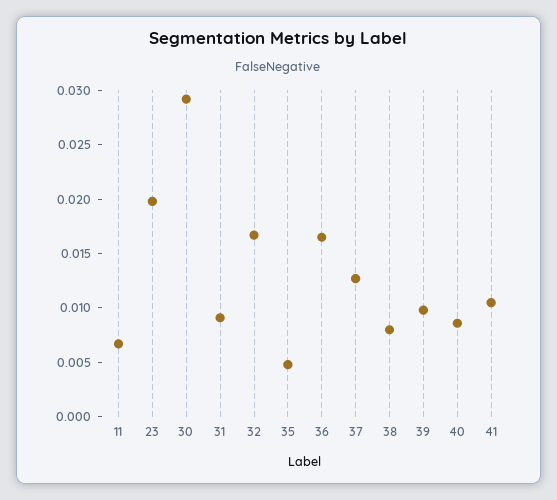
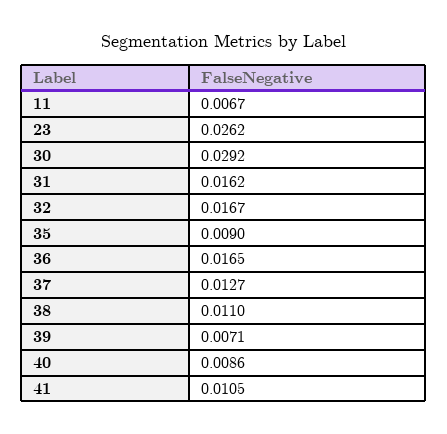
  {
    "11": 0.0067,
-   "23": 0.02,
+   "23": 0.0262,
    "30": 0.0292,
-   "31": 0.009,
+   "31": 0.0162,
    "32": 0.0167,
-   "35": 0.005,
+   "35": 0.009,
    "36": 0.0165,
    "37": 0.0127,
-   "38": 0.008,
+   "38": 0.011,
-   "39": 0.01,
+   "39": 0.0071,
    "40": 0.0086,
    "41": 0.0105
  }

